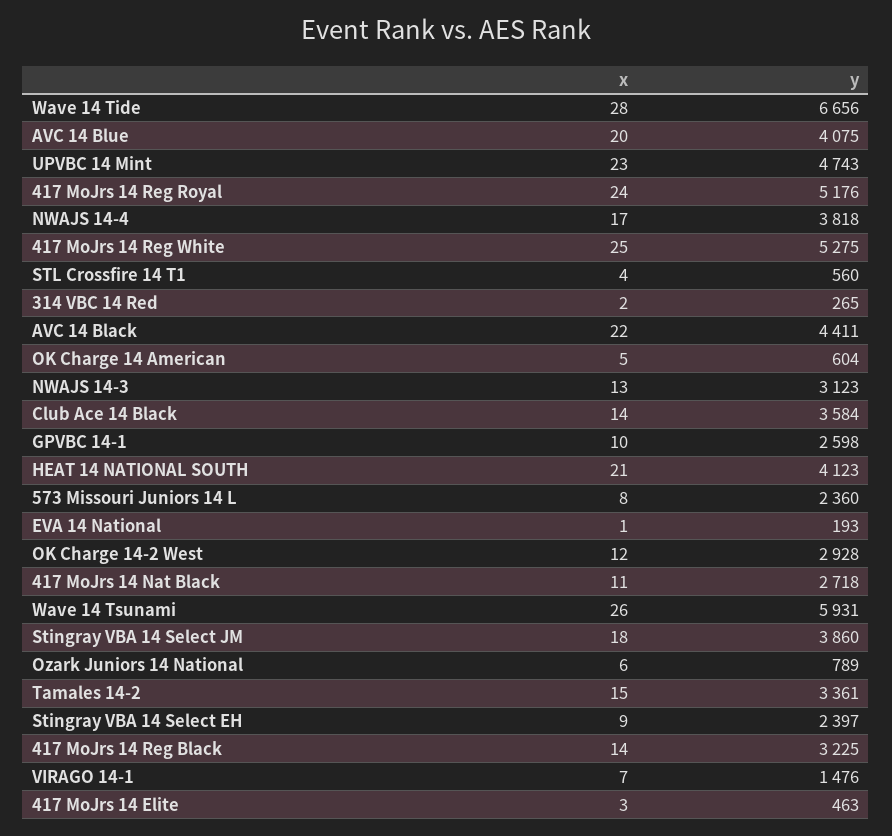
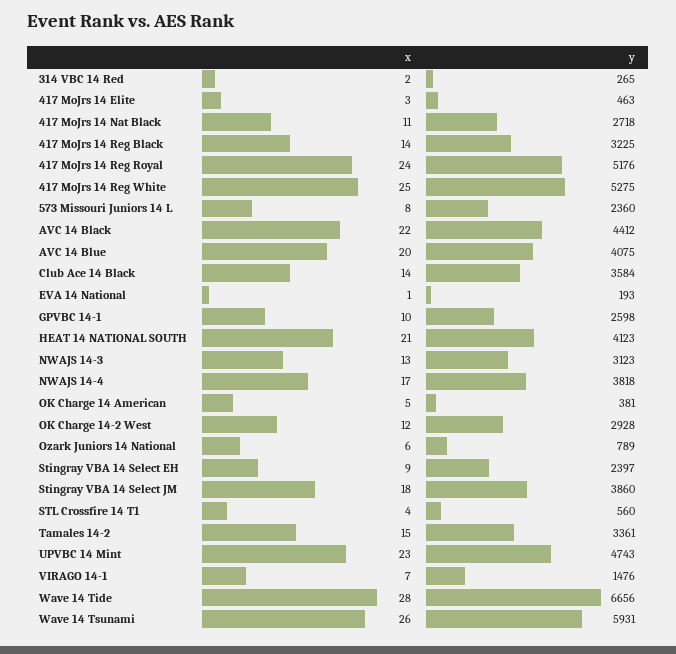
  {
    "x": {
      "Wave 14 Tide": 28,
      "AVC 14 Blue": 20,
      "UPVBC 14 Mint": 23,
      "417 MoJrs 14 Reg Royal": 24,
      "NWAJS 14-4": 17,
      "417 MoJrs 14 Reg White": 25,
      "STL Crossfire 14 T1": 4,
      "314 VBC 14 Red": 2,
      "AVC 14 Black": 22,
      "OK Charge 14 American": 5,
      "NWAJS 14-3": 13,
      "Club Ace 14 Black": 14,
      "GPVBC 14-1": 10,
      "HEAT 14 NATIONAL SOUTH": 21,
      "573 Missouri Juniors 14 L": 8,
      "EVA 14 National": 1,
      "OK Charge 14-2 West": 12,
      "417 MoJrs 14 Nat Black": 11,
      "Wave 14 Tsunami": 26,
      "Stingray VBA 14 Select JM": 18,
      "Ozark Juniors 14 National": 6,
      "Tamales 14-2": 15,
      "Stingray VBA 14 Select EH": 9,
      "417 MoJrs 14 Reg Black": 14,
      "VIRAGO 14-1": 7,
      "417 MoJrs 14 Elite": 3
    },
    "y": {
      "Wave 14 Tide": 6656,
      "AVC 14 Blue": 4075,
      "UPVBC 14 Mint": 4743,
      "417 MoJrs 14 Reg Royal": 5176,
      "NWAJS 14-4": 3818,
      "417 MoJrs 14 Reg White": 5275,
      "STL Crossfire 14 T1": 560,
      "314 VBC 14 Red": 265,
-     "AVC 14 Black": 4411,
+     "AVC 14 Black": 4412,
-     "OK Charge 14 American": 604,
+     "OK Charge 14 American": 381,
      "NWAJS 14-3": 3123,
      "Club Ace 14 Black": 3584,
      "GPVBC 14-1": 2598,
      "HEAT 14 NATIONAL SOUTH": 4123,
      "573 Missouri Juniors 14 L": 2360,
      "EVA 14 National": 193,
      "OK Charge 14-2 West": 2928,
      "417 MoJrs 14 Nat Black": 2718,
      "Wave 14 Tsunami": 5931,
      "Stingray VBA 14 Select JM": 3860,
      "Ozark Juniors 14 National": 789,
      "Tamales 14-2": 3361,
      "Stingray VBA 14 Select EH": 2397,
      "417 MoJrs 14 Reg Black": 3225,
      "VIRAGO 14-1": 1476,
      "417 MoJrs 14 Elite": 463
    }
  }

